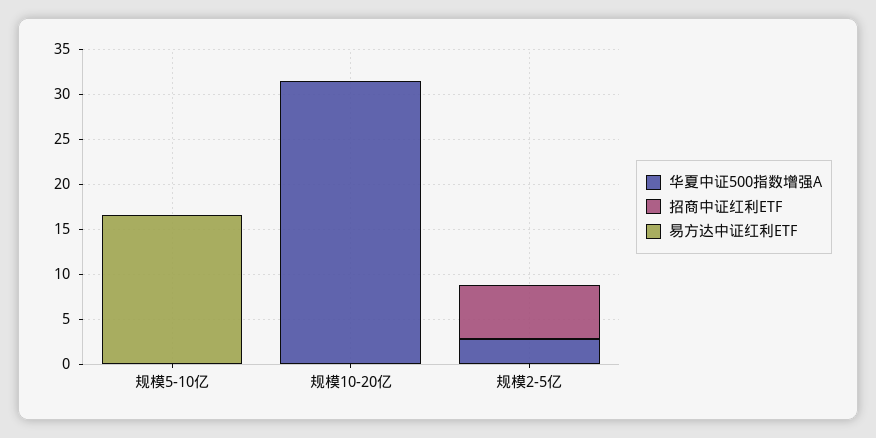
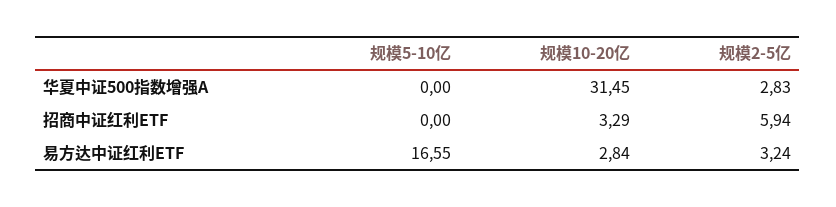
  {
    "华夏中证500指数增强A": {
      "规模5-10亿": 0,
      "规模10-20亿": 31.45,
      "规模2-5亿": 2.83
    },
    "招商中证红利ETF": {
      "规模5-10亿": 0,
-     "规模10-20亿": 0,
+     "规模10-20亿": 3.29,
      "规模2-5亿": 5.94
    },
    "易方达中证红利ETF": {
      "规模5-10亿": 16.55,
-     "规模10-20亿": 0,
+     "规模10-20亿": 2.84,
-     "规模2-5亿": 0
+     "规模2-5亿": 3.24
    }
  }

